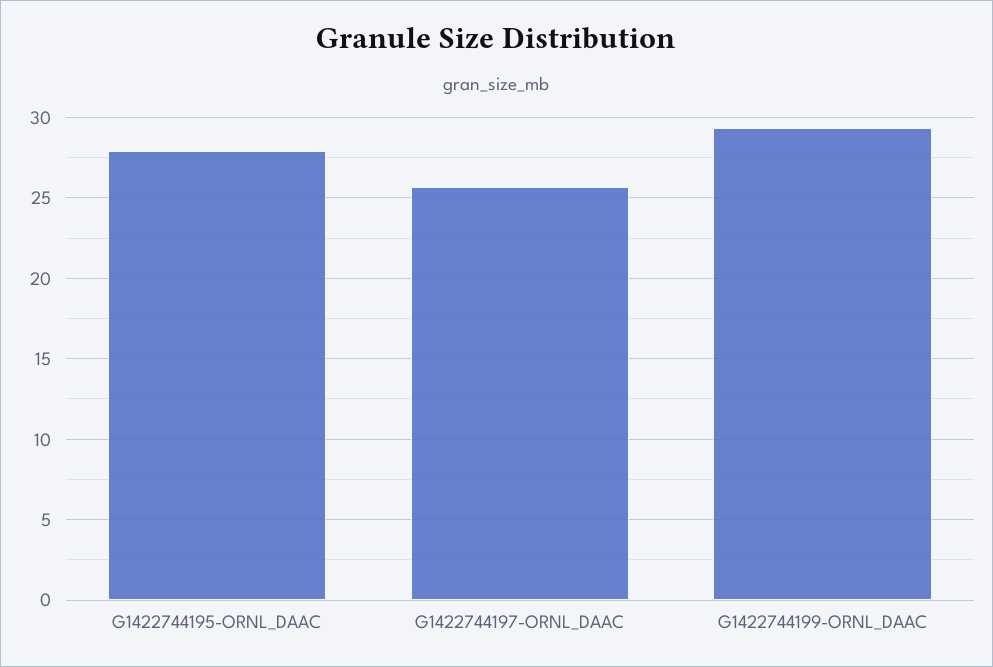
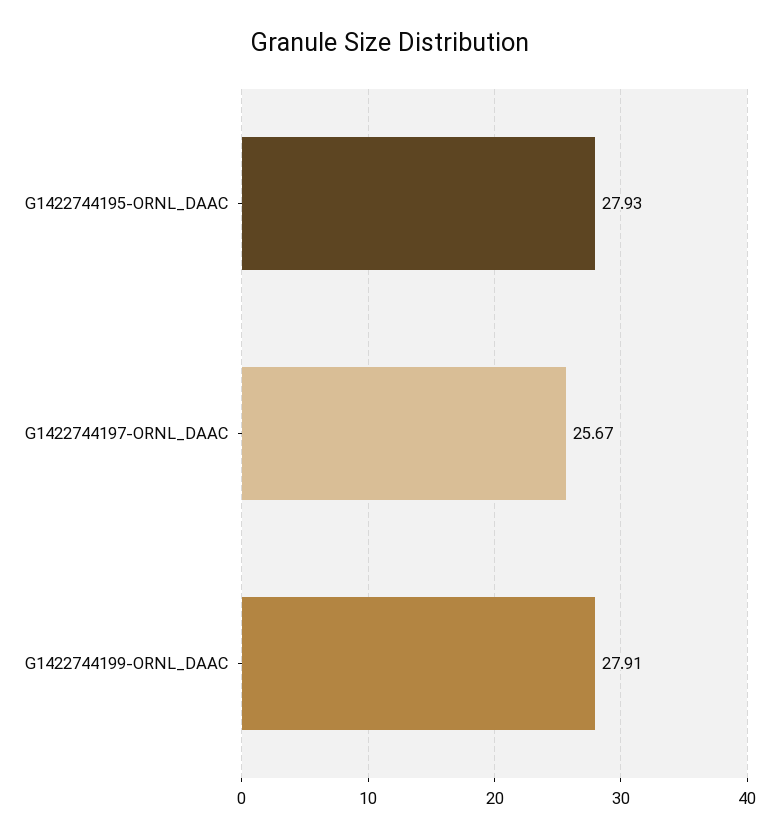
  {
    "G1422744195-ORNL_DAAC": 27.93,
    "G1422744197-ORNL_DAAC": 25.67,
-   "G1422744199-ORNL_DAAC": 29.5
+   "G1422744199-ORNL_DAAC": 27.91
  }

